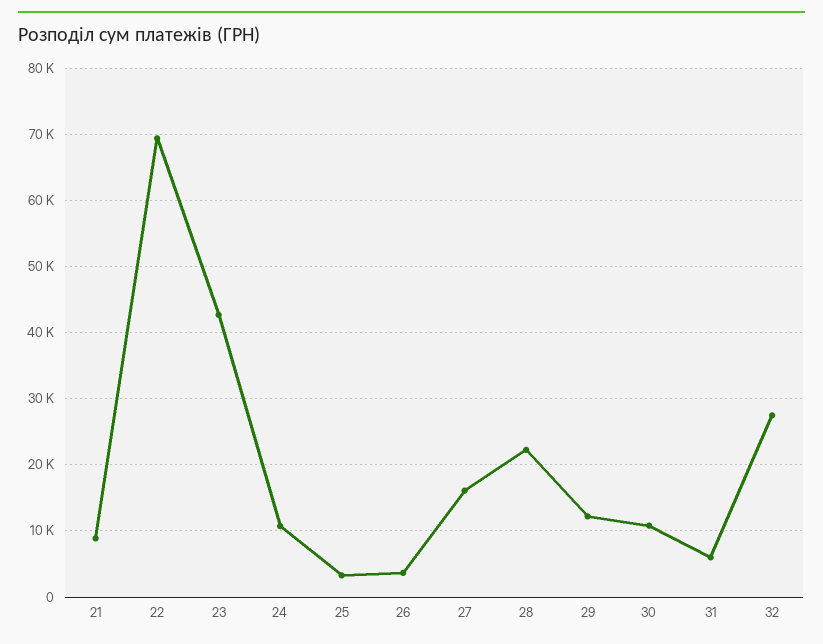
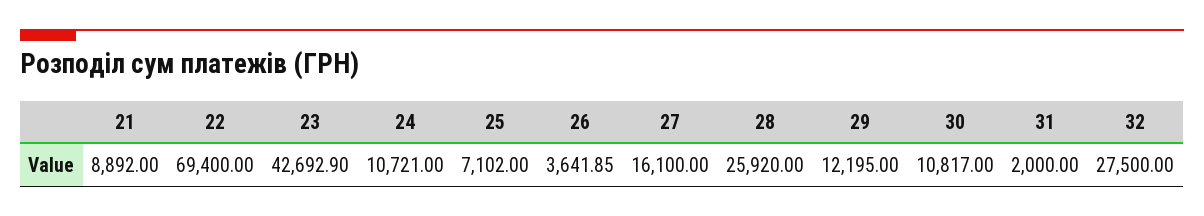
  {
    "21": 8892,
    "22": 69400,
    "23": 42692.9,
    "24": 10721,
-   "25": 3000,
+   "25": 7102,
    "26": 3641.85,
    "27": 16100,
-   "28": 22000,
+   "28": 25920,
    "29": 12195,
    "30": 10817,
-   "31": 6000,
+   "31": 2000,
    "32": 27500
  }

